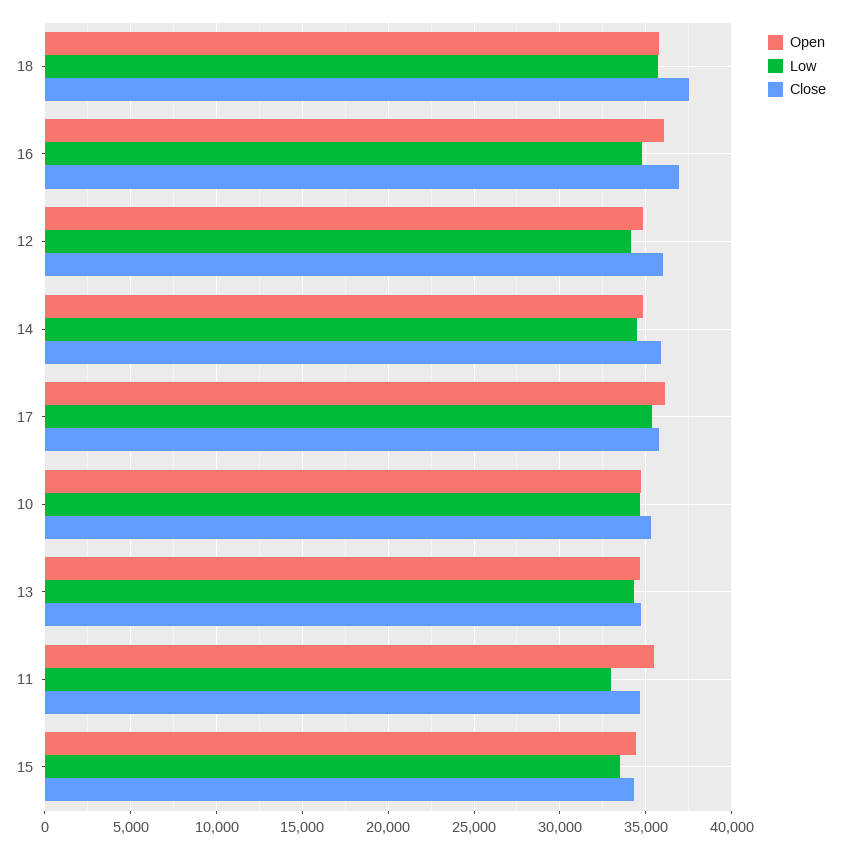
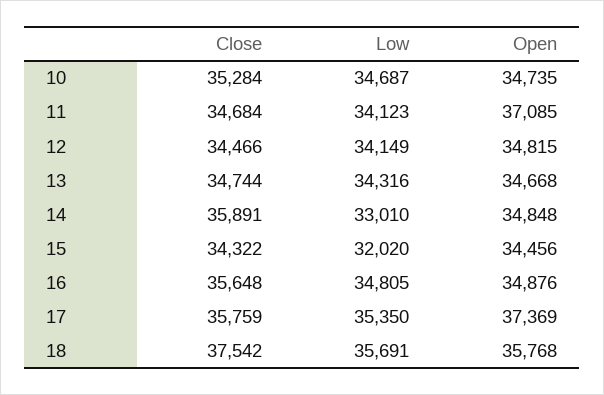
  {
    "Open": {
      "18": 35768,
-     "16": 36000,
+     "16": 34876,
      "12": 34815,
      "14": 34848,
-     "17": 36000,
+     "17": 37369,
      "10": 34735,
      "13": 34668,
-     "11": 35500,
+     "11": 37085,
      "15": 34456
    },
    "Low": {
      "18": 35691,
      "16": 34805,
      "12": 34149,
-     "14": 34500,
+     "14": 33010,
      "17": 35350,
      "10": 34687,
      "13": 34316,
-     "11": 33000,
+     "11": 34123,
-     "15": 33500
+     "15": 32020
    },
    "Close": {
      "18": 37542,
-     "16": 37000,
+     "16": 35648,
-     "12": 36000,
+     "12": 34466,
      "14": 35891,
      "17": 35759,
      "10": 35284,
      "13": 34744,
      "11": 34684,
      "15": 34322
    }
  }

